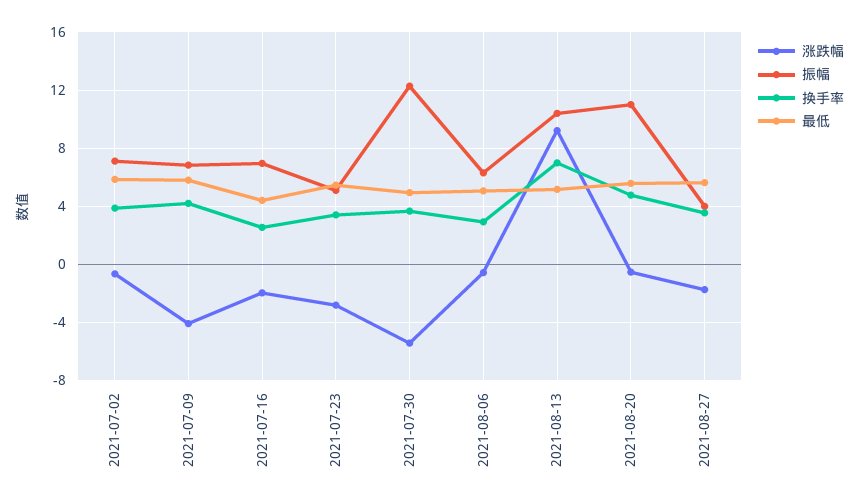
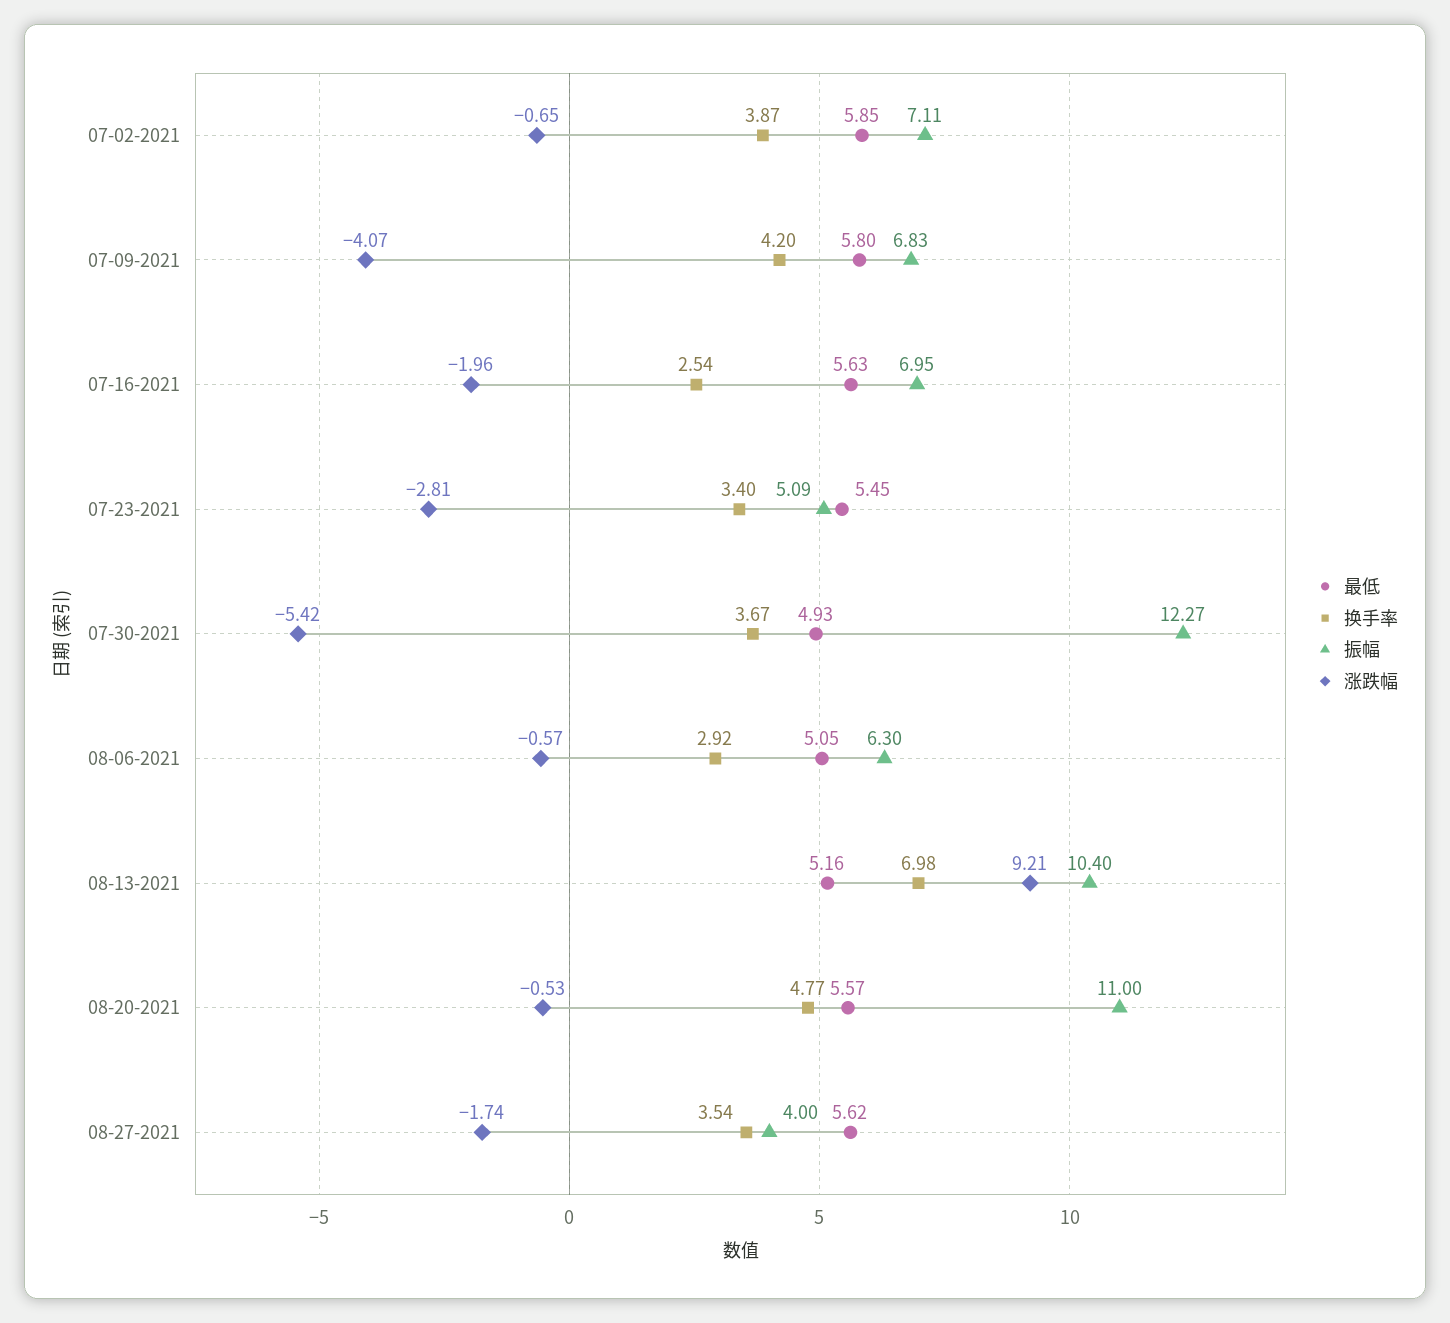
  {
    "涨跌幅": {
      "2021-07-02": -0.65,
      "2021-07-09": -4.07,
      "2021-07-16": -1.96,
      "2021-07-23": -2.81,
      "2021-07-30": -5.42,
      "2021-08-06": -0.57,
      "2021-08-13": 9.21,
      "2021-08-20": -0.53,
      "2021-08-27": -1.74
    },
    "振幅": {
      "2021-07-02": 7.11,
      "2021-07-09": 6.83,
      "2021-07-16": 6.95,
      "2021-07-23": 5.09,
      "2021-07-30": 12.27,
      "2021-08-06": 6.3,
      "2021-08-13": 10.4,
      "2021-08-20": 11,
      "2021-08-27": 4
    },
    "换手率": {
      "2021-07-02": 3.87,
      "2021-07-09": 4.2,
      "2021-07-16": 2.54,
      "2021-07-23": 3.4,
      "2021-07-30": 3.67,
      "2021-08-06": 2.92,
      "2021-08-13": 6.98,
      "2021-08-20": 4.77,
      "2021-08-27": 3.54
    },
    "最低": {
      "2021-07-02": 5.85,
      "2021-07-09": 5.8,
-     "2021-07-16": 4.5,
+     "2021-07-16": 5.63,
      "2021-07-23": 5.45,
      "2021-07-30": 4.93,
      "2021-08-06": 5.05,
      "2021-08-13": 5.16,
      "2021-08-20": 5.57,
      "2021-08-27": 5.62
    }
  }

